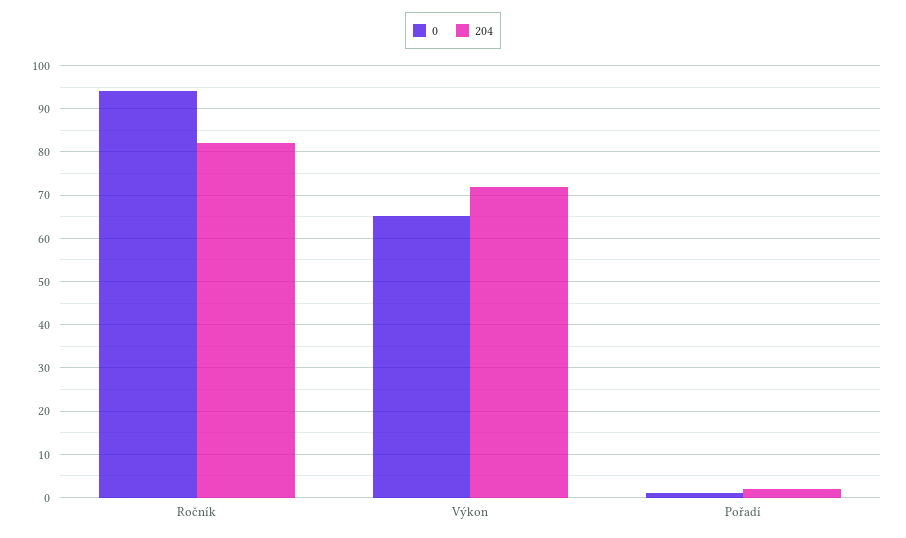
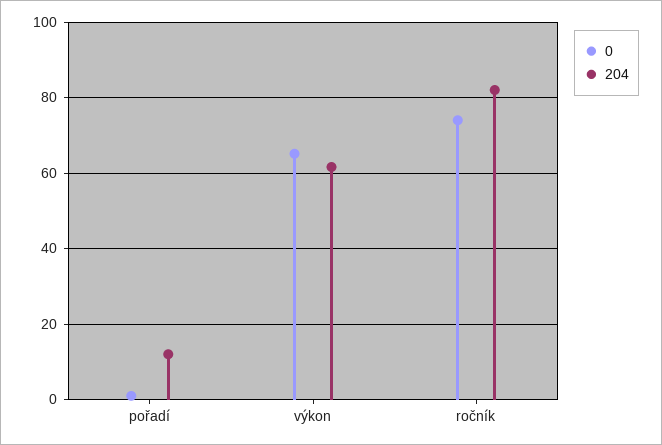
  {
    "0": {
-     "Ročník": 94,
+     "Ročník": 74,
      "Výkon": 66,
      "Pořadí": 2
    },
    "204": {
      "Ročník": 82,
-     "Výkon": 72,
+     "Výkon": 62,
-     "Pořadí": 2
+     "Pořadí": 12
    }
  }

